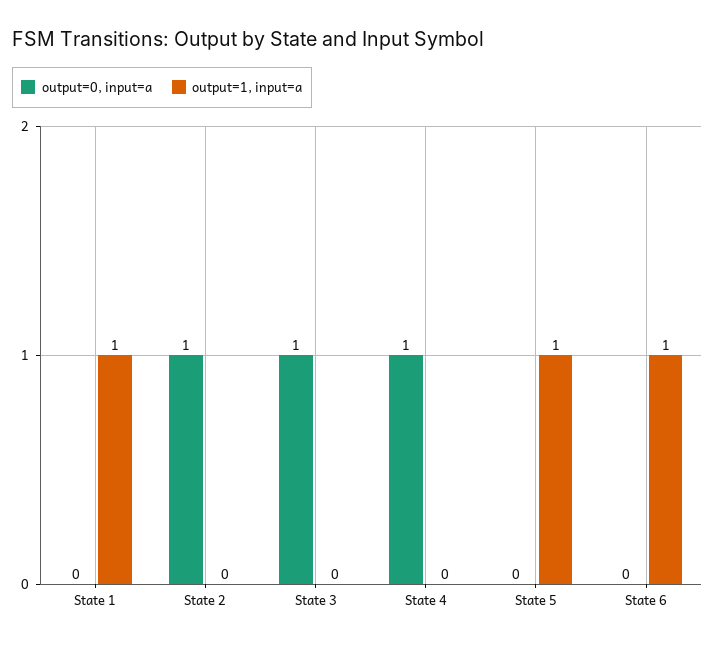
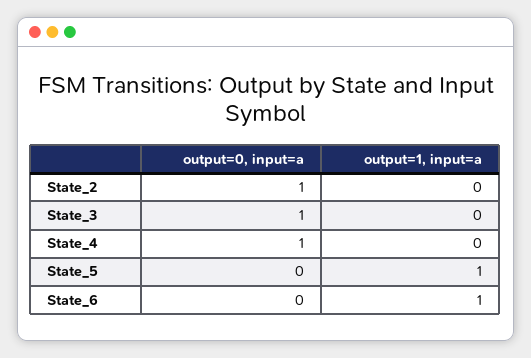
  {
    "output=0, input=a": {
-     "State 1": 0,
      "State 2": 1,
      "State 3": 1,
      "State 4": 1,
      "State 5": 0,
      "State 6": 0
    },
    "output=1, input=a": {
-     "State 1": 1,
      "State 2": 0,
      "State 3": 0,
      "State 4": 0,
      "State 5": 1,
      "State 6": 1
    }
  }

